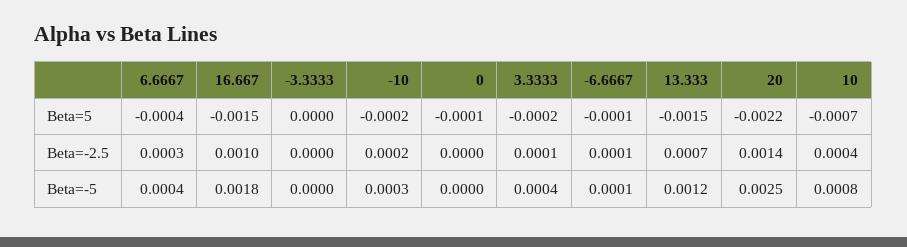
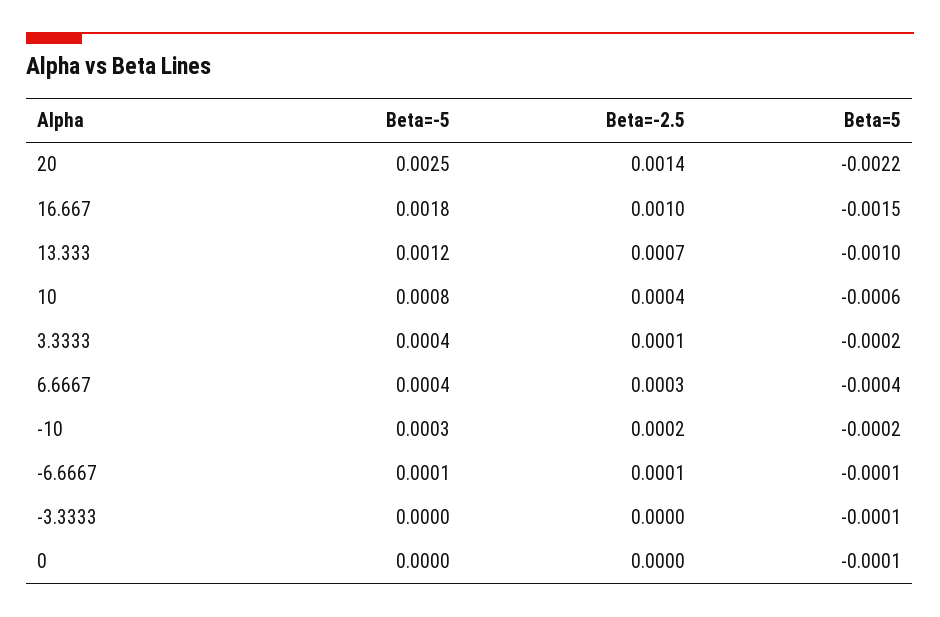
  {
    "6.6667": {
      "Beta=5": -0.0004,
      "Beta=-2.5": 0.0003,
      "Beta=-5": 0.0004
    },
    "16.667": {
      "Beta=5": -0.0015,
      "Beta=-2.5": 0.001,
      "Beta=-5": 0.0018
    },
    "-3.3333": {
-     "Beta=5": 0,
+     "Beta=5": -0.0001,
      "Beta=-2.5": 0,
      "Beta=-5": 0
    },
    "-10": {
      "Beta=5": -0.0002,
      "Beta=-2.5": 0.0002,
      "Beta=-5": 0.0003
    },
    "0": {
      "Beta=5": -0.0001,
      "Beta=-2.5": 0,
      "Beta=-5": 0
    },
    "3.3333": {
      "Beta=5": -0.0002,
      "Beta=-2.5": 0.0001,
      "Beta=-5": 0.0004
    },
    "-6.6667": {
      "Beta=5": -0.0001,
      "Beta=-2.5": 0.0001,
      "Beta=-5": 0.0001
    },
    "13.333": {
-     "Beta=5": -0.0015,
+     "Beta=5": -0.001,
      "Beta=-2.5": 0.0007,
      "Beta=-5": 0.0012
    },
    "20": {
      "Beta=5": -0.0022,
      "Beta=-2.5": 0.0014,
      "Beta=-5": 0.0025
    },
    "10": {
-     "Beta=5": -0.0007,
+     "Beta=5": -0.0006,
      "Beta=-2.5": 0.0004,
      "Beta=-5": 0.0008
    }
  }

